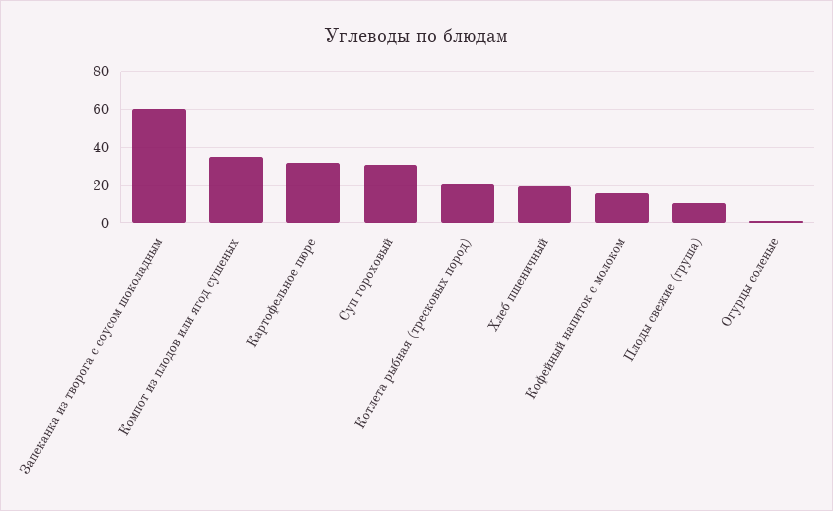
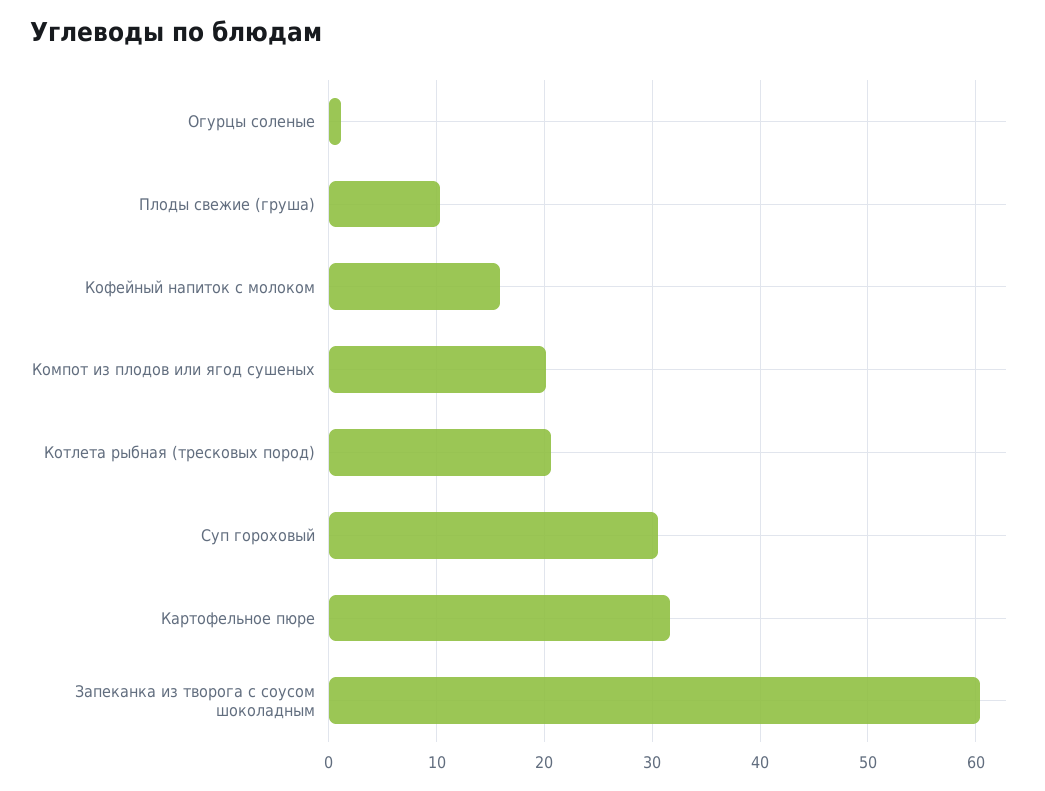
  {
    "Запеканка из творога с соусом шоколадным": 60,
-   "Компот из плодов или ягод сушеных": 35,
+   "Компот из плодов или ягод сушеных": 20,
    "Картофельное пюре": 32,
    "Суп гороховый": 31,
    "Котлета рыбная (тресковых пород)": 21,
-   "Хлеб пшеничный": 20,
    "Кофейный напиток с молоком": 16,
    "Плоды свежие (груша)": 10,
    "Огурцы соленые": 1
  }

